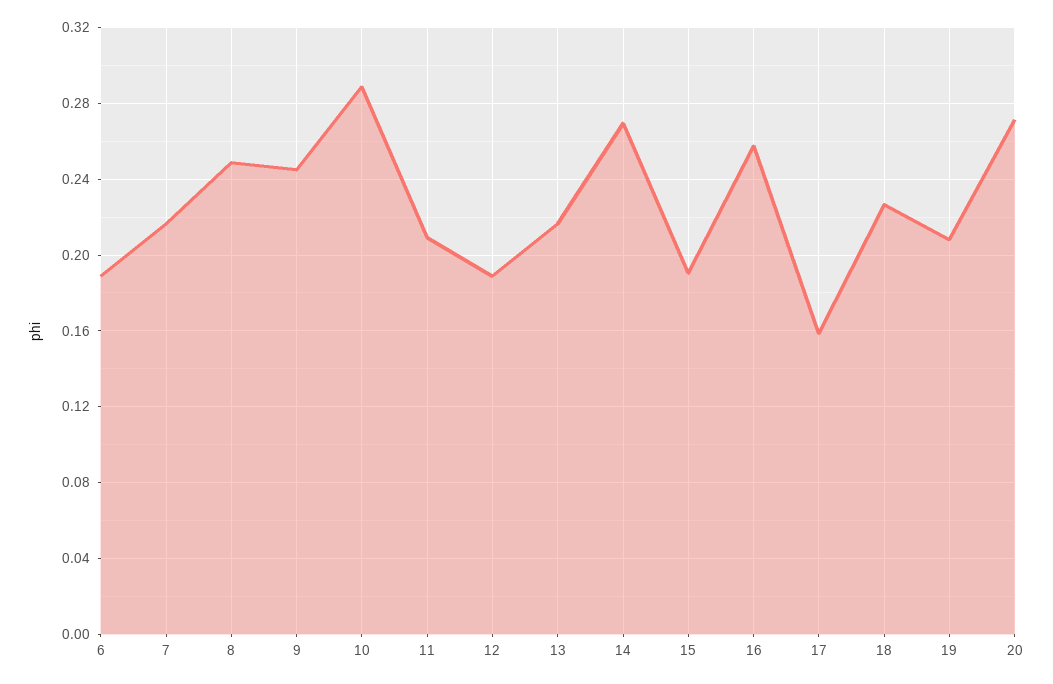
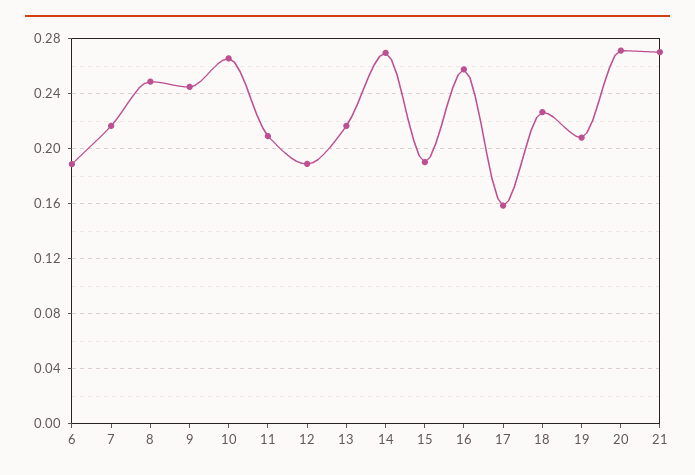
  {
    "6": 0.19,
    "7": 0.215,
    "8": 0.25,
    "9": 0.245,
-   "10": 0.29,
+   "10": 0.265,
    "11": 0.21,
    "12": 0.19,
    "13": 0.215,
    "14": 0.27,
    "15": 0.19,
    "16": 0.26,
    "17": 0.16,
    "18": 0.225,
    "19": 0.21,
-   "20": 0.27
+   "20": 0.27,
+   "21": 0.27
  }

